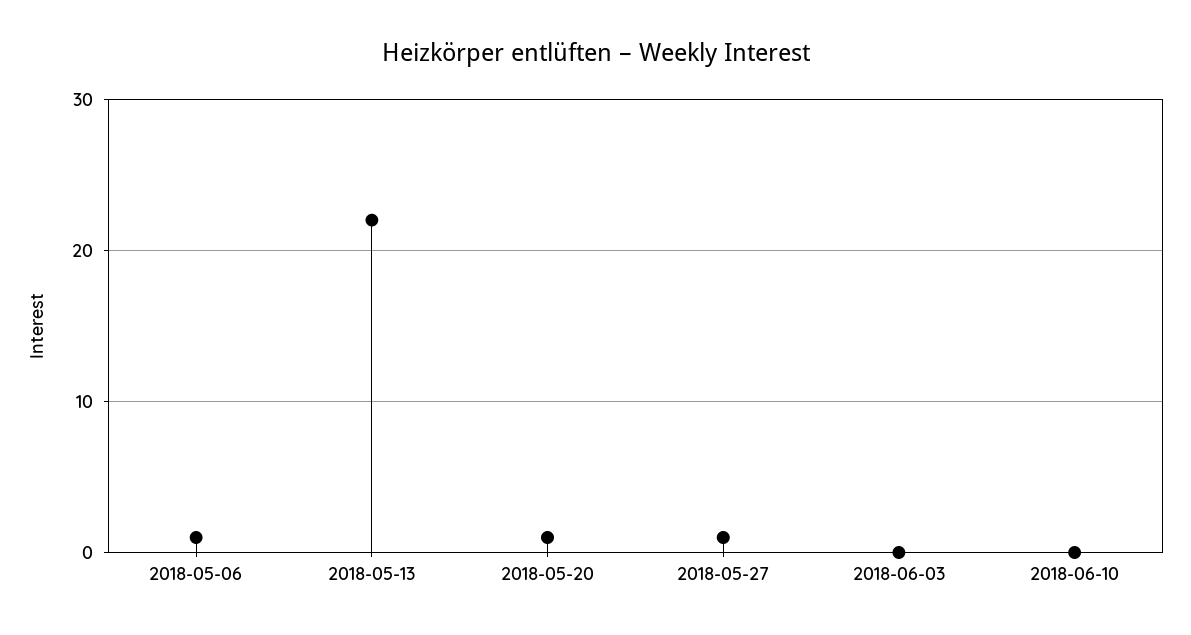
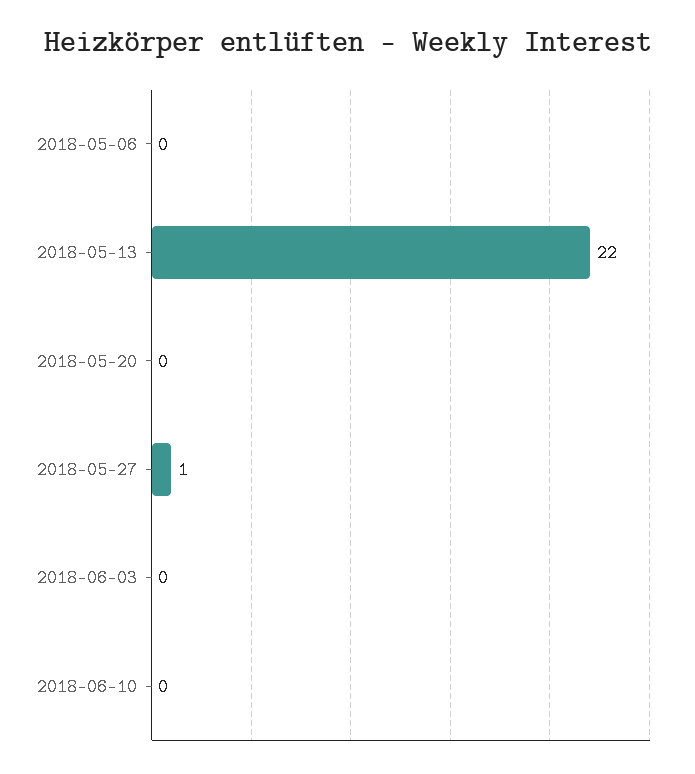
  {
-   "2018-05-06": 1,
+   "2018-05-06": 0,
    "2018-05-13": 22,
-   "2018-05-20": 1,
+   "2018-05-20": 0,
    "2018-05-27": 1,
    "2018-06-03": 0,
    "2018-06-10": 0
  }

